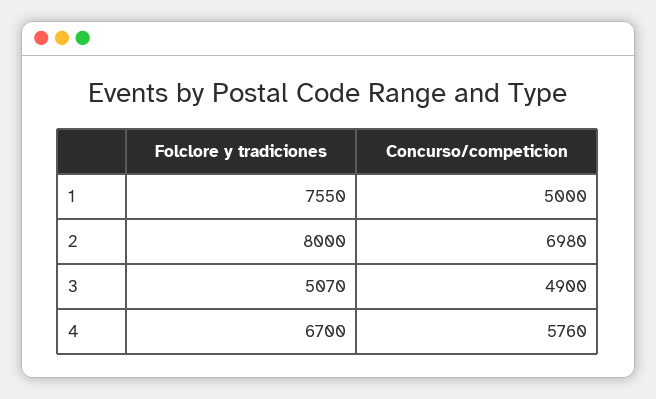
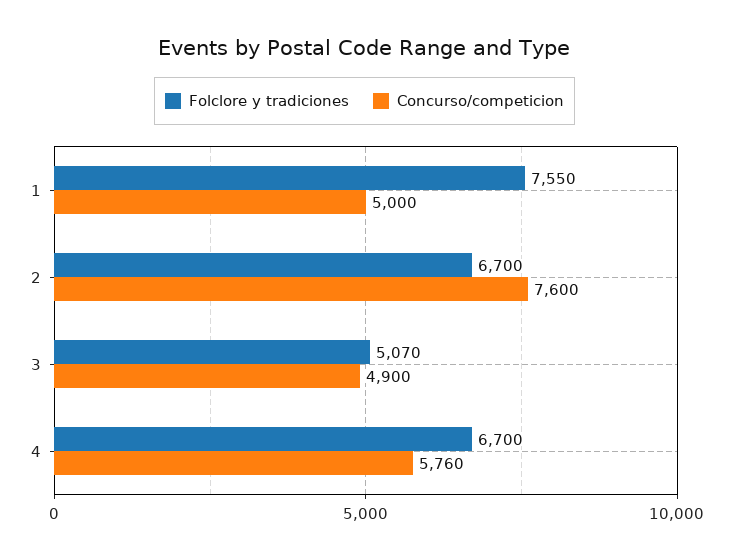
  {
    "Folclore y tradiciones": {
      "1": 7550,
-     "2": 8000,
+     "2": 6700,
      "3": 5070,
      "4": 6700
    },
    "Concurso/competicion": {
      "1": 5000,
-     "2": 6980,
+     "2": 7600,
      "3": 4900,
      "4": 5760
    }
  }

